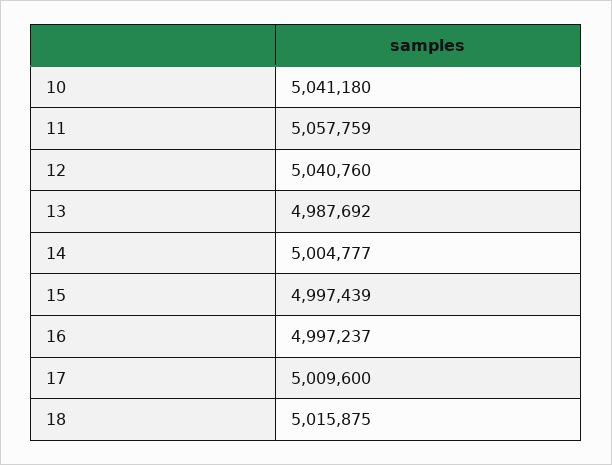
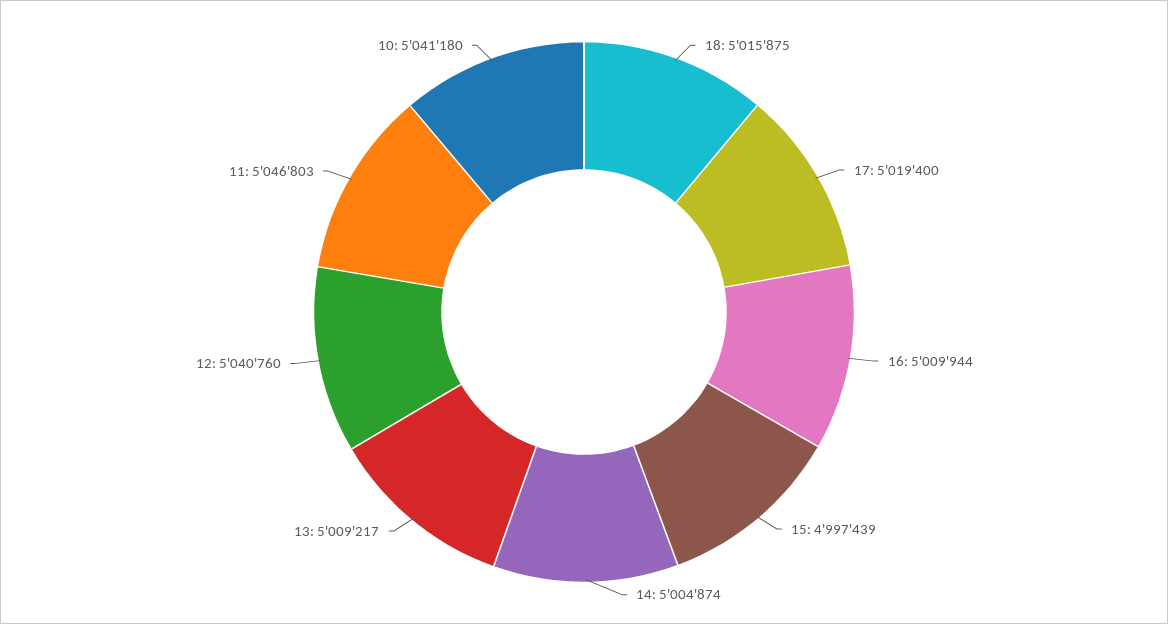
  {
    "10": 5041180,
-   "11": 5057759,
+   "11": 5046803,
    "12": 5040760,
-   "13": 4987692,
+   "13": 5009217,
-   "14": 5004777,
+   "14": 5004874,
    "15": 4997439,
-   "16": 4997237,
+   "16": 5009944,
-   "17": 5009600,
+   "17": 5019400,
    "18": 5015875
  }

